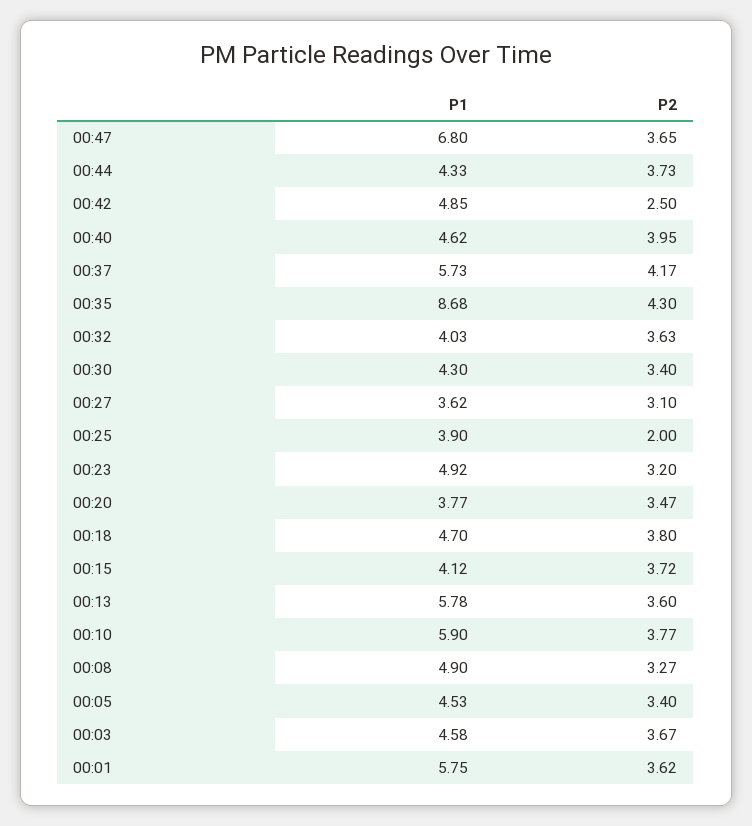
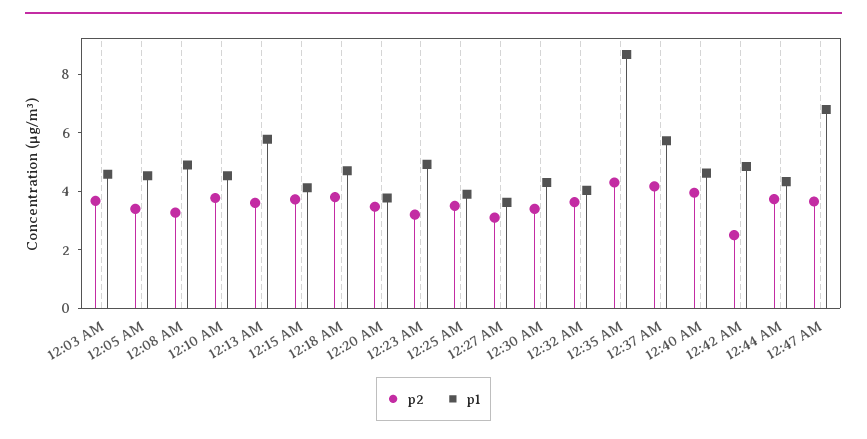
  {
    "P1": {
      "00:47": 6.8,
      "00:44": 4.33,
      "00:42": 4.85,
      "00:40": 4.62,
      "00:37": 5.73,
      "00:35": 8.68,
      "00:32": 4.03,
      "00:30": 4.3,
      "00:27": 3.62,
      "00:25": 3.9,
      "00:23": 4.92,
      "00:20": 3.77,
      "00:18": 4.7,
      "00:15": 4.12,
      "00:13": 5.78,
-     "00:10": 5.9,
+     "00:10": 4.5,
      "00:08": 4.9,
      "00:05": 4.53,
-     "00:03": 4.58,
+     "00:03": 4.58
-     "00:01": 5.75
    },
    "P2": {
      "00:47": 3.65,
      "00:44": 3.73,
      "00:42": 2.5,
      "00:40": 3.95,
      "00:37": 4.17,
      "00:35": 4.3,
      "00:32": 3.63,
      "00:30": 3.4,
      "00:27": 3.1,
-     "00:25": 2,
+     "00:25": 3.5,
      "00:23": 3.2,
      "00:20": 3.47,
      "00:18": 3.8,
      "00:15": 3.72,
      "00:13": 3.6,
      "00:10": 3.77,
      "00:08": 3.27,
      "00:05": 3.4,
-     "00:03": 3.67,
+     "00:03": 3.67
-     "00:01": 3.62
    }
  }

